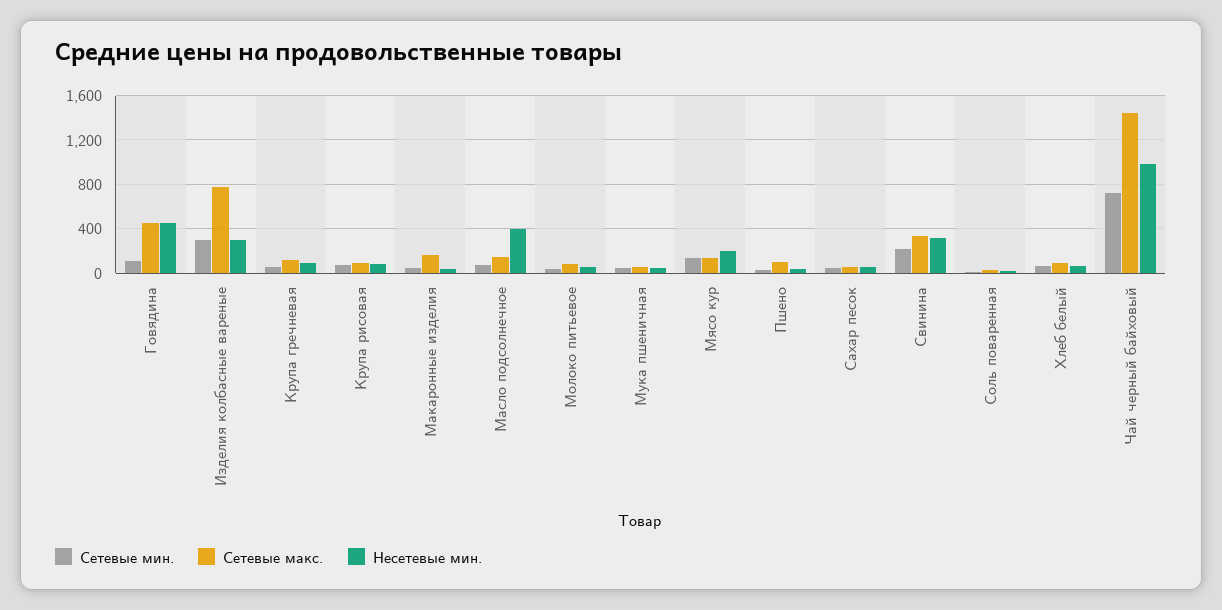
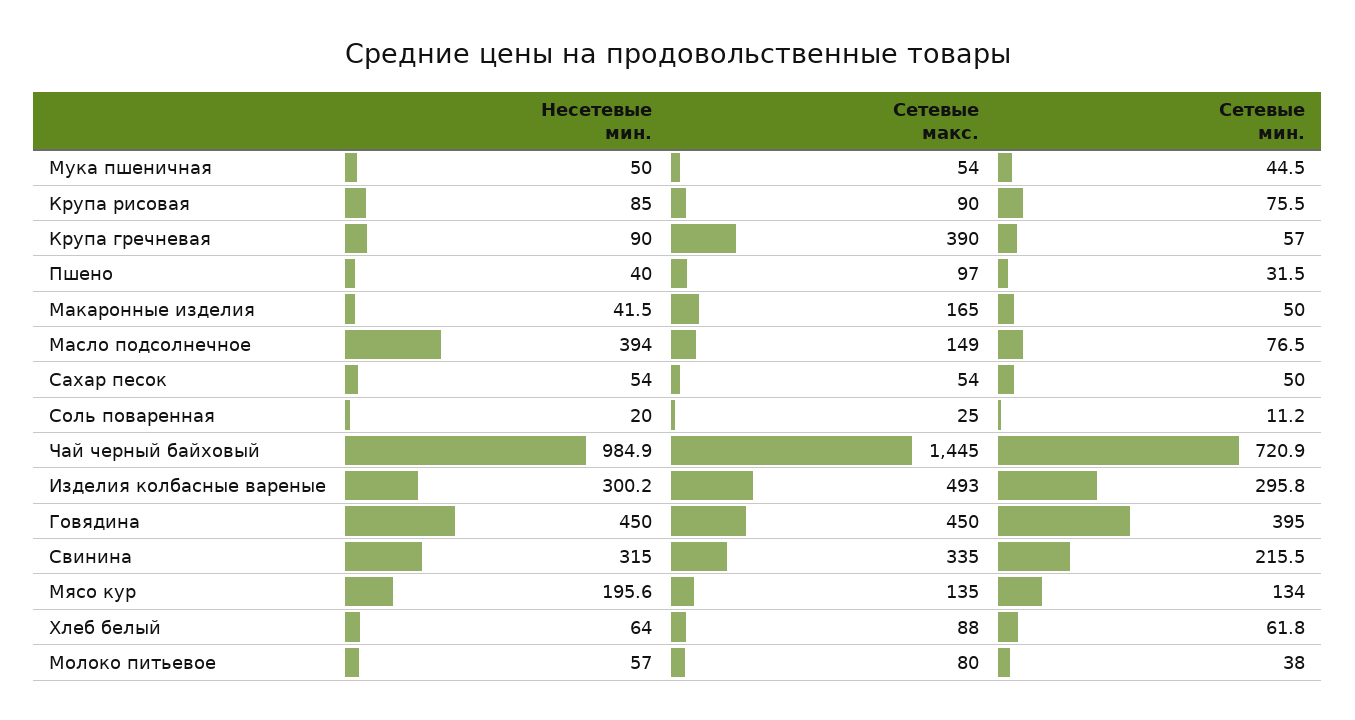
  {
    "Сетевые мин.": {
-     "Говядина": 100,
+     "Говядина": 395,
      "Изделия колбасные вареные": 295.8,
      "Крупа гречневая": 57,
      "Крупа рисовая": 75.5,
      "Макаронные изделия": 50,
      "Масло подсолнечное": 76.5,
      "Молоко питьевое": 38,
      "Мука пшеничная": 44.5,
      "Мясо кур": 134,
      "Пшено": 31.5,
      "Сахар песок": 50,
      "Свинина": 215.5,
      "Соль поваренная": 11.2,
      "Хлеб белый": 61.8,
      "Чай черный байховый": 720.9
    },
    "Сетевые макс.": {
      "Говядина": 450,
-     "Изделия колбасные вареные": 800,
+     "Изделия колбасные вареные": 493,
-     "Крупа гречневая": 100,
+     "Крупа гречневая": 390,
      "Крупа рисовая": 90,
      "Макаронные изделия": 165,
      "Масло подсолнечное": 149,
      "Молоко питьевое": 80,
      "Мука пшеничная": 54,
      "Мясо кур": 135,
      "Пшено": 97,
      "Сахар песок": 54,
      "Свинина": 335,
      "Соль поваренная": 25,
      "Хлеб белый": 88,
      "Чай черный байховый": 1445
    },
    "Несетевые мин.": {
      "Говядина": 450,
      "Изделия колбасные вареные": 300.2,
      "Крупа гречневая": 90,
      "Крупа рисовая": 85,
      "Макаронные изделия": 41.5,
      "Масло подсолнечное": 394,
      "Молоко питьевое": 57,
      "Мука пшеничная": 50,
      "Мясо кур": 195.6,
      "Пшено": 40,
      "Сахар песок": 54,
      "Свинина": 315,
      "Соль поваренная": 20,
      "Хлеб белый": 64,
      "Чай черный байховый": 984.9
    }
  }

